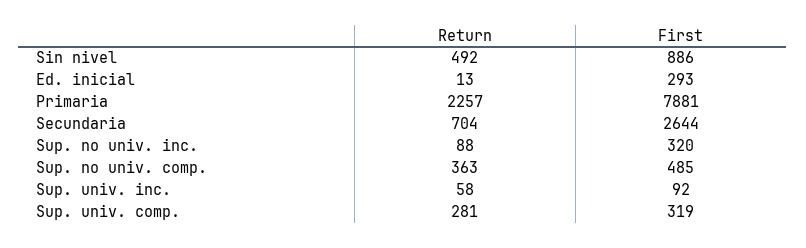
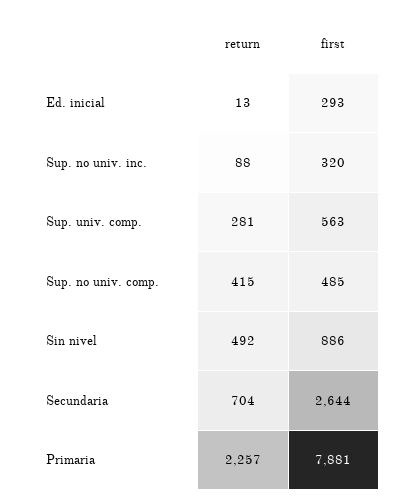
  {
    "Return": {
      "Sin nivel": 492,
      "Ed. inicial": 13,
      "Primaria": 2257,
      "Secundaria": 704,
      "Sup. no univ. inc.": 88,
-     "Sup. no univ. comp.": 363,
+     "Sup. no univ. comp.": 415,
-     "Sup. univ. inc.": 58,
      "Sup. univ. comp.": 281
    },
    "First": {
      "Sin nivel": 886,
      "Ed. inicial": 293,
      "Primaria": 7881,
      "Secundaria": 2644,
      "Sup. no univ. inc.": 320,
      "Sup. no univ. comp.": 485,
-     "Sup. univ. inc.": 92,
-     "Sup. univ. comp.": 319
+     "Sup. univ. comp.": 563
    }
  }

